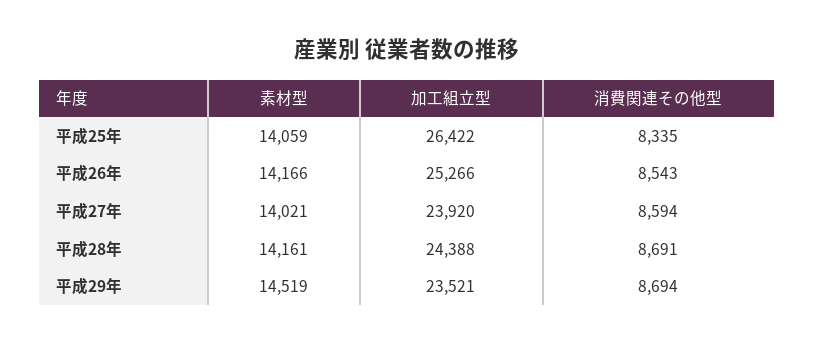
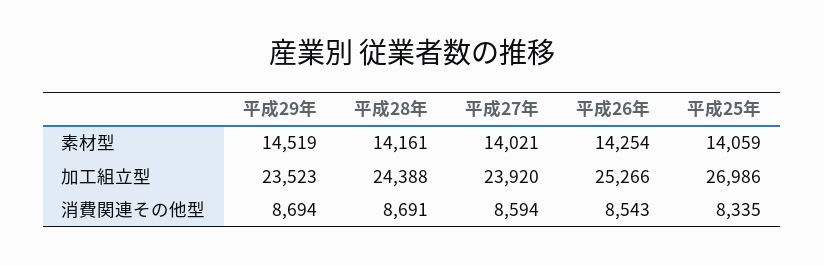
  {
    "素材型": {
      "平成25年": 14059,
-     "平成26年": 14166,
+     "平成26年": 14254,
      "平成27年": 14021,
      "平成28年": 14161,
      "平成29年": 14519
    },
    "加工組立型": {
-     "平成25年": 26422,
+     "平成25年": 26986,
      "平成26年": 25266,
      "平成27年": 23920,
      "平成28年": 24388,
-     "平成29年": 23521
+     "平成29年": 23523
    },
    "消費関連その他型": {
      "平成25年": 8335,
      "平成26年": 8543,
      "平成27年": 8594,
      "平成28年": 8691,
      "平成29年": 8694
    }
  }

